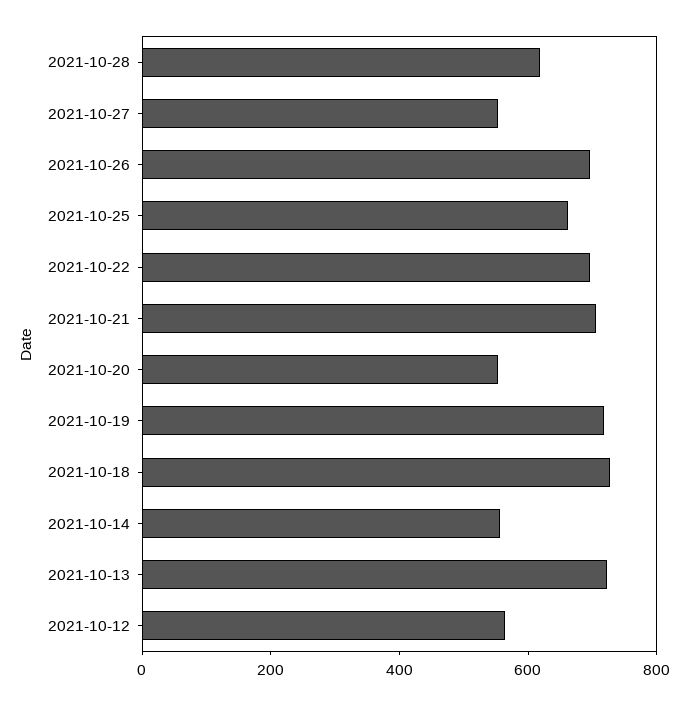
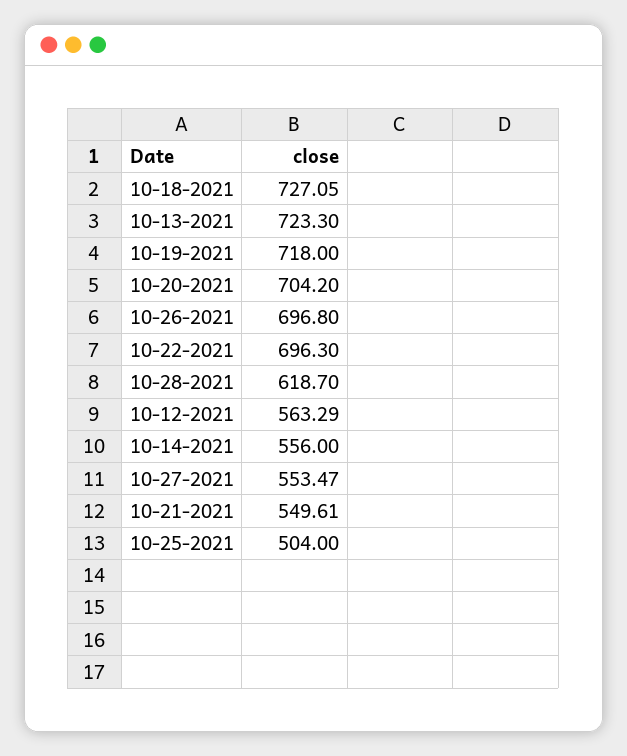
  {
    "2021-10-28": 618.7,
    "2021-10-27": 553.47,
    "2021-10-26": 696.8,
-   "2021-10-25": 650,
+   "2021-10-25": 504,
    "2021-10-22": 696.3,
-   "2021-10-21": 700,
+   "2021-10-21": 549.61,
-   "2021-10-20": 550,
+   "2021-10-20": 704.2,
    "2021-10-19": 718,
    "2021-10-18": 727.05,
    "2021-10-14": 556,
    "2021-10-13": 723.3,
    "2021-10-12": 563.29
  }

